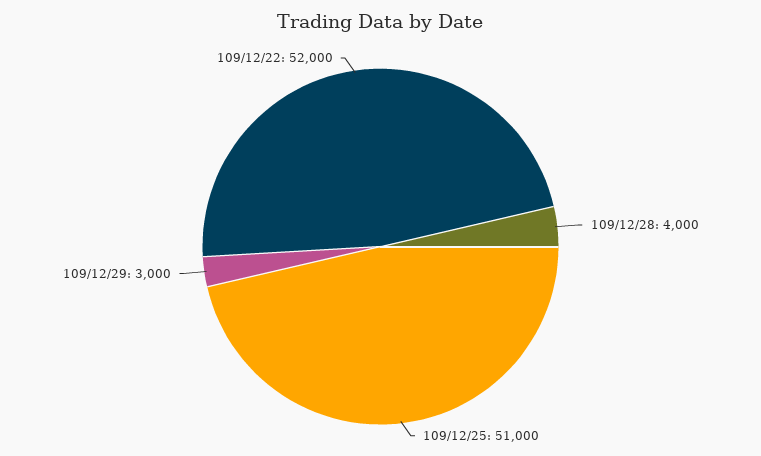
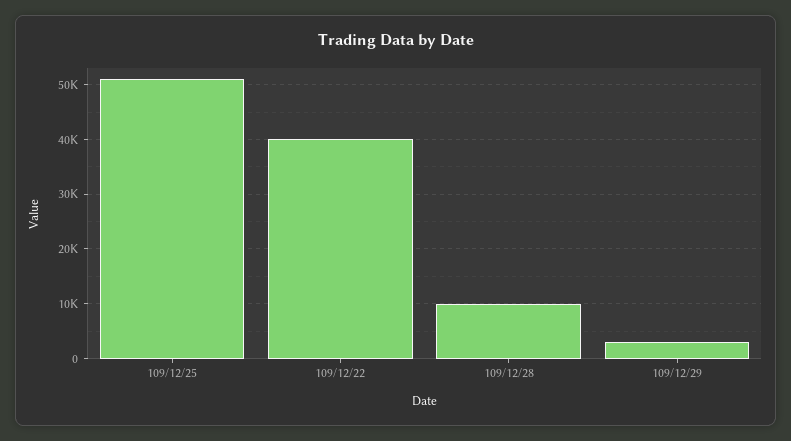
  {
-   "109/12/28": 4000,
+   "109/12/28": 10000,
    "109/12/25": 51000,
    "109/12/29": 3000,
-   "109/12/22": 52000
+   "109/12/22": 40000
  }

